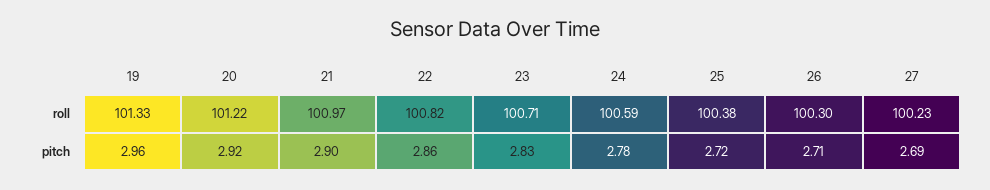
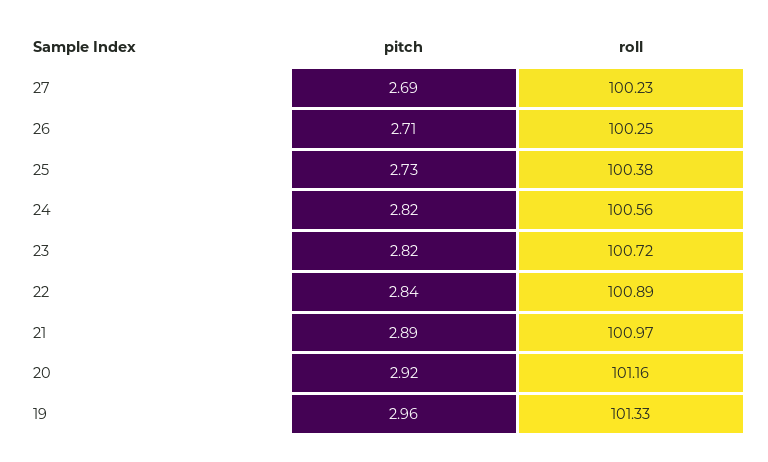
  {
    "19": {
      "roll": 101.33,
      "pitch": 2.96
    },
    "20": {
-     "roll": 101.22,
+     "roll": 101.16,
      "pitch": 2.92
    },
    "21": {
      "roll": 100.97,
-     "pitch": 2.9
+     "pitch": 2.89
    },
    "22": {
-     "roll": 100.82,
+     "roll": 100.89,
-     "pitch": 2.86
+     "pitch": 2.84
    },
    "23": {
-     "roll": 100.71,
+     "roll": 100.72,
-     "pitch": 2.83
+     "pitch": 2.82
    },
    "24": {
-     "roll": 100.59,
+     "roll": 100.56,
-     "pitch": 2.78
+     "pitch": 2.82
    },
    "25": {
      "roll": 100.38,
-     "pitch": 2.72
+     "pitch": 2.73
    },
    "26": {
-     "roll": 100.3,
+     "roll": 100.25,
      "pitch": 2.71
    },
    "27": {
      "roll": 100.23,
      "pitch": 2.69
    }
  }

